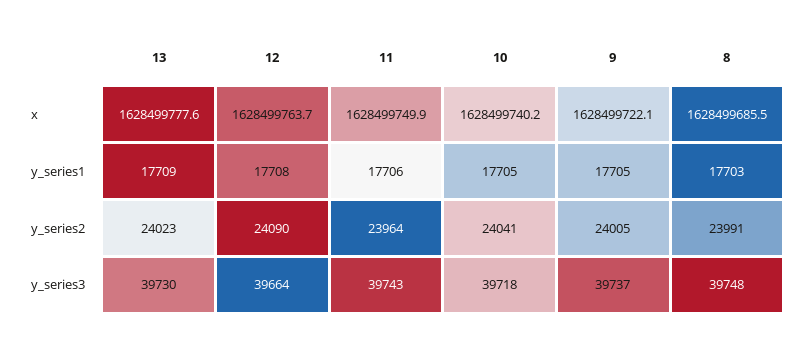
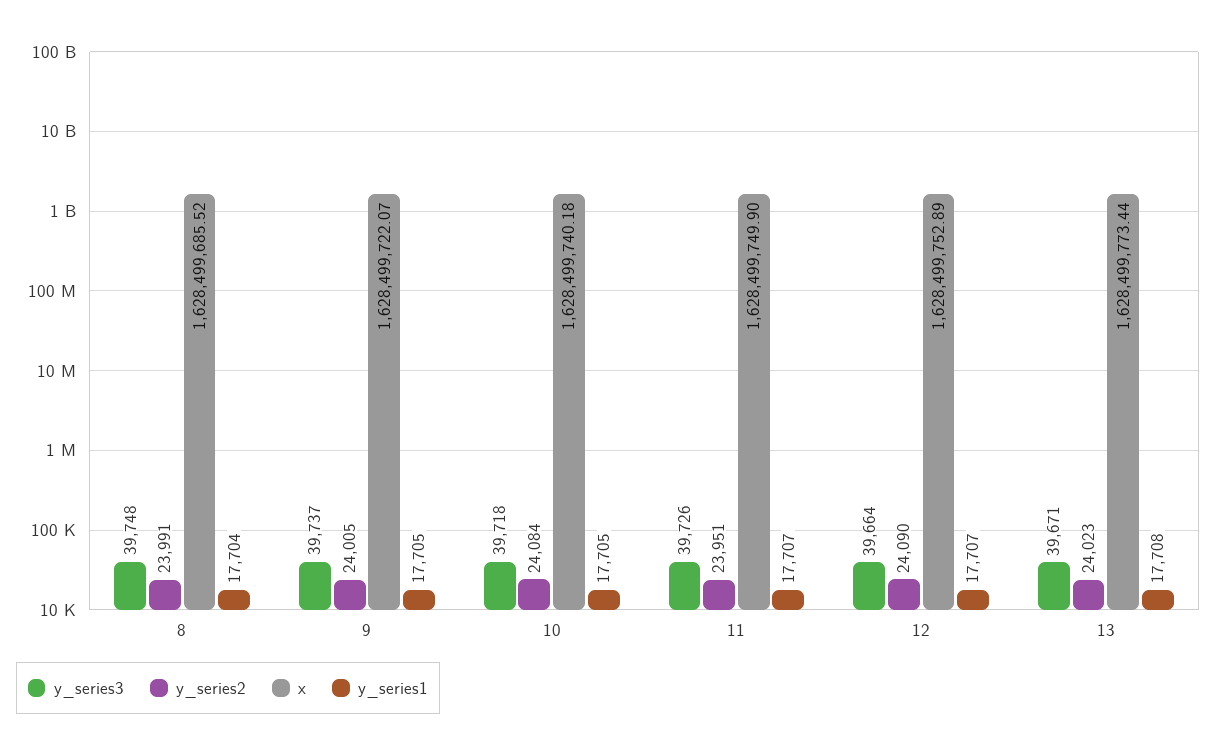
  {
    "x": {
-     "13": 1628499777.6,
+     "13": 1628499773.44,
-     "12": 1628499763.7,
+     "12": 1628499752.89,
      "11": 1628499749.9,
      "10": 1628499740.18,
      "9": 1628499722.07,
      "8": 1628499685.52
    },
    "y_series1": {
-     "13": 17709,
+     "13": 17708,
-     "12": 17708,
+     "12": 17707,
-     "11": 17706,
+     "11": 17707,
      "10": 17705,
      "9": 17705,
-     "8": 17703
+     "8": 17704
    },
    "y_series2": {
      "13": 24023,
      "12": 24090,
-     "11": 23964,
+     "11": 23951,
-     "10": 24041,
+     "10": 24084,
      "9": 24005,
      "8": 23991
    },
    "y_series3": {
-     "13": 39730,
+     "13": 39671,
      "12": 39664,
-     "11": 39743,
+     "11": 39726,
      "10": 39718,
      "9": 39737,
      "8": 39748
    }
  }

